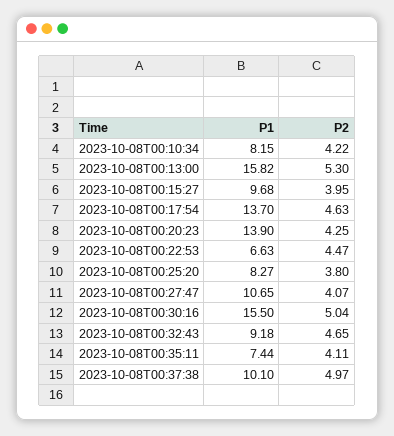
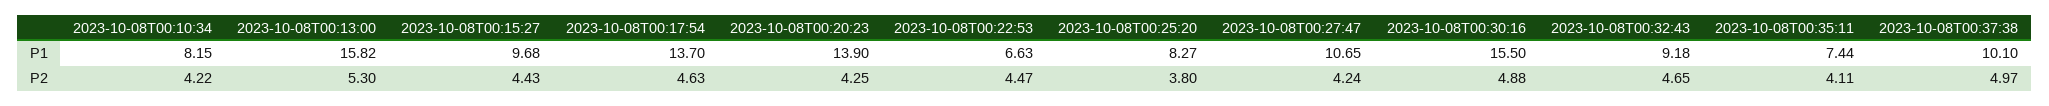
  {
    "P1": {
      "2023-10-08T00:10:34": 8.15,
      "2023-10-08T00:13:00": 15.82,
      "2023-10-08T00:15:27": 9.68,
      "2023-10-08T00:17:54": 13.7,
      "2023-10-08T00:20:23": 13.9,
      "2023-10-08T00:22:53": 6.63,
      "2023-10-08T00:25:20": 8.27,
      "2023-10-08T00:27:47": 10.65,
      "2023-10-08T00:30:16": 15.5,
      "2023-10-08T00:32:43": 9.18,
      "2023-10-08T00:35:11": 7.44,
      "2023-10-08T00:37:38": 10.1
    },
    "P2": {
      "2023-10-08T00:10:34": 4.22,
      "2023-10-08T00:13:00": 5.3,
-     "2023-10-08T00:15:27": 3.95,
+     "2023-10-08T00:15:27": 4.43,
      "2023-10-08T00:17:54": 4.63,
      "2023-10-08T00:20:23": 4.25,
      "2023-10-08T00:22:53": 4.47,
      "2023-10-08T00:25:20": 3.8,
-     "2023-10-08T00:27:47": 4.07,
+     "2023-10-08T00:27:47": 4.24,
-     "2023-10-08T00:30:16": 5.04,
+     "2023-10-08T00:30:16": 4.88,
      "2023-10-08T00:32:43": 4.65,
      "2023-10-08T00:35:11": 4.11,
      "2023-10-08T00:37:38": 4.97
    }
  }

